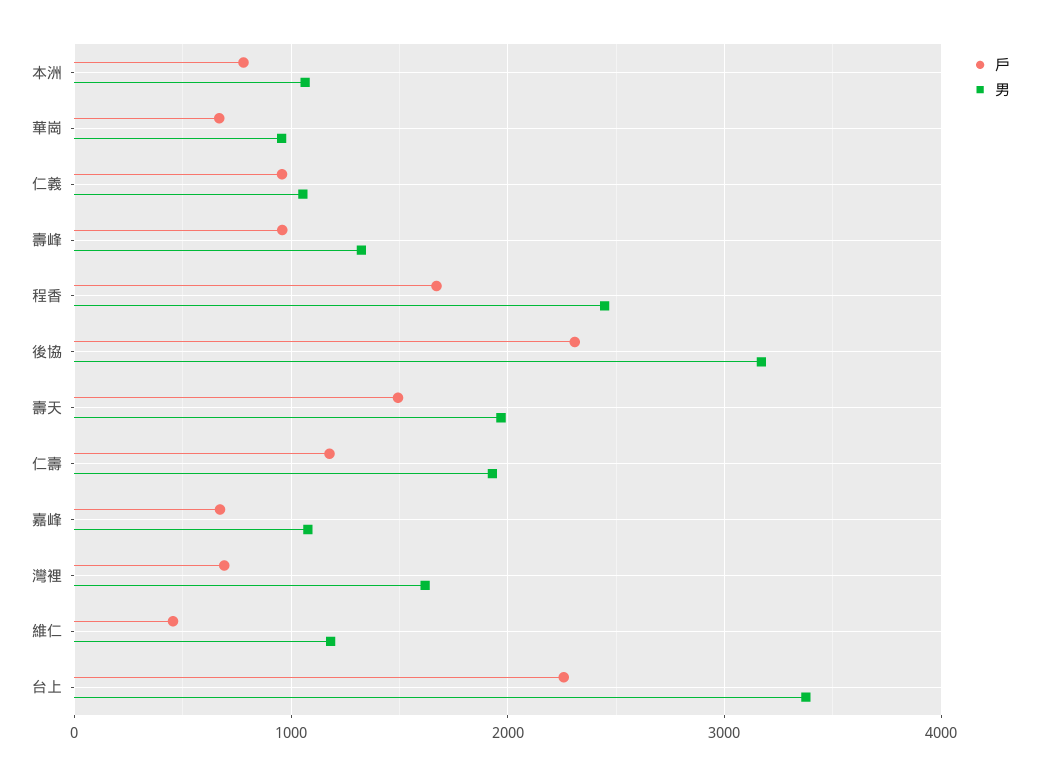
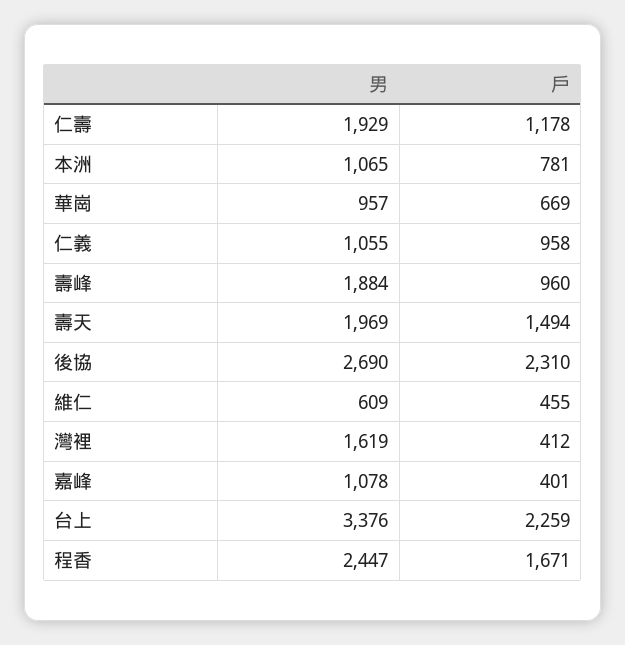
  {
    "戶": {
      "本洲": 781,
      "華崗": 669,
      "仁義": 958,
      "壽峰": 960,
      "程香": 1671,
      "後協": 2310,
      "壽天": 1494,
      "仁壽": 1178,
-     "嘉峰": 700,
+     "嘉峰": 401,
-     "灣裡": 700,
+     "灣裡": 412,
      "維仁": 455,
      "台上": 2259
    },
    "男": {
      "本洲": 1065,
      "華崗": 957,
      "仁義": 1055,
-     "壽峰": 1300,
+     "壽峰": 1884,
      "程香": 2447,
-     "後協": 3200,
+     "後協": 2690,
      "壽天": 1969,
      "仁壽": 1929,
      "嘉峰": 1078,
      "灣裡": 1619,
-     "維仁": 1200,
+     "維仁": 609,
      "台上": 3376
    }
  }

